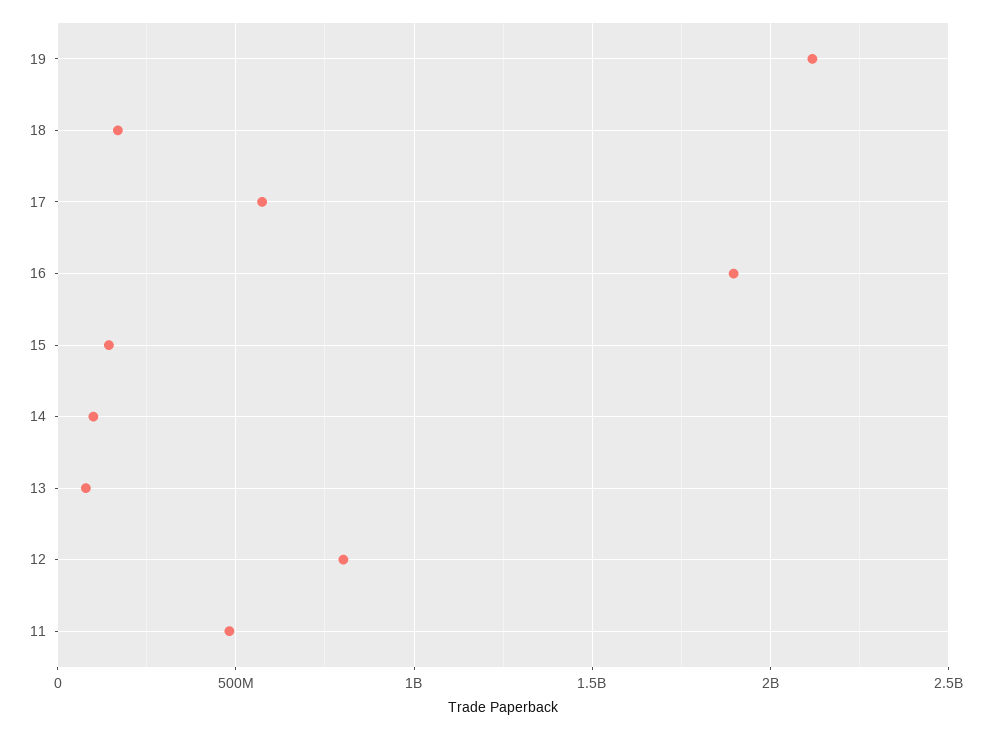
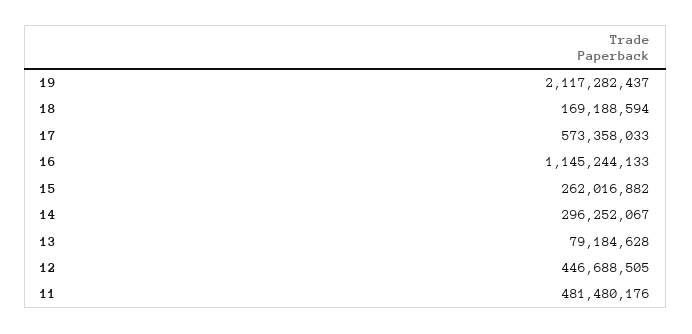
  {
    "19": 2117282437,
    "18": 169188594,
    "17": 573358033,
-   "16": 1900000000,
+   "16": 1145244133,
-   "15": 150000000,
+   "15": 262016882,
-   "14": 100000000,
+   "14": 296252067,
    "13": 79184628,
-   "12": 800000000,
+   "12": 446688505,
    "11": 481480176
  }

